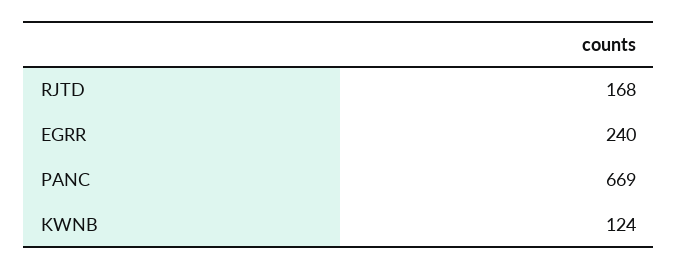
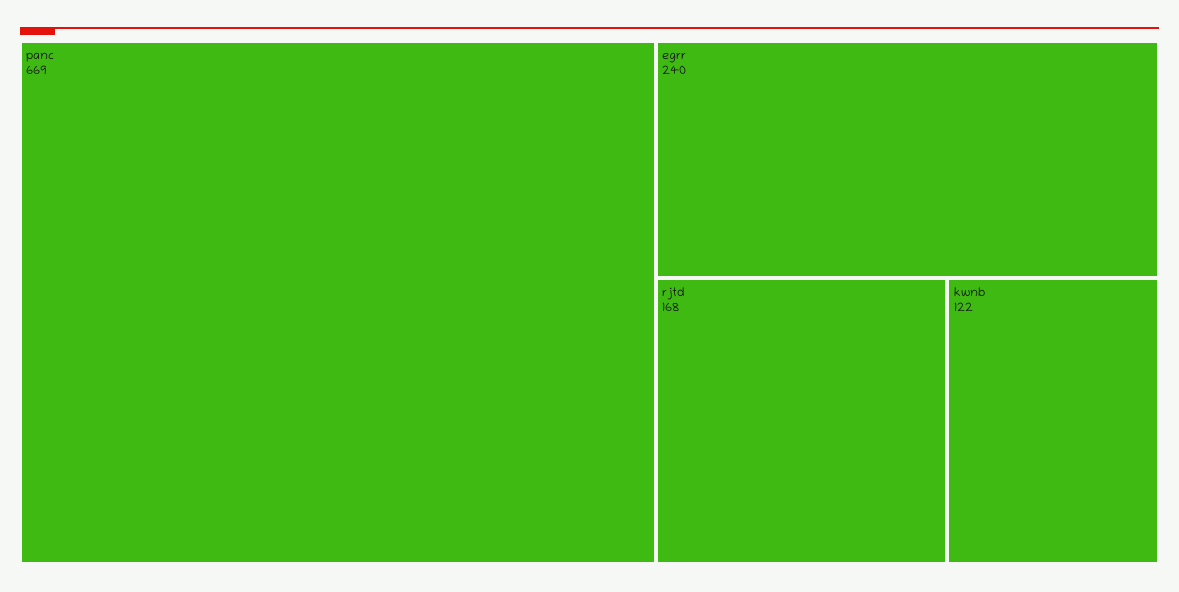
  {
    "RJTD": 168,
    "EGRR": 240,
    "PANC": 669,
-   "KWNB": 124
+   "KWNB": 122
  }

